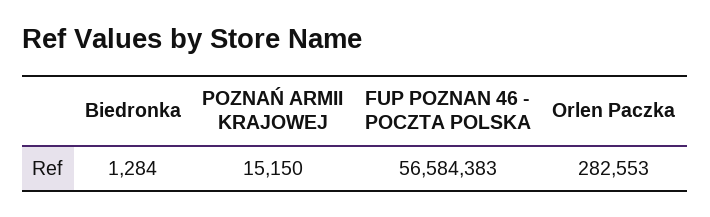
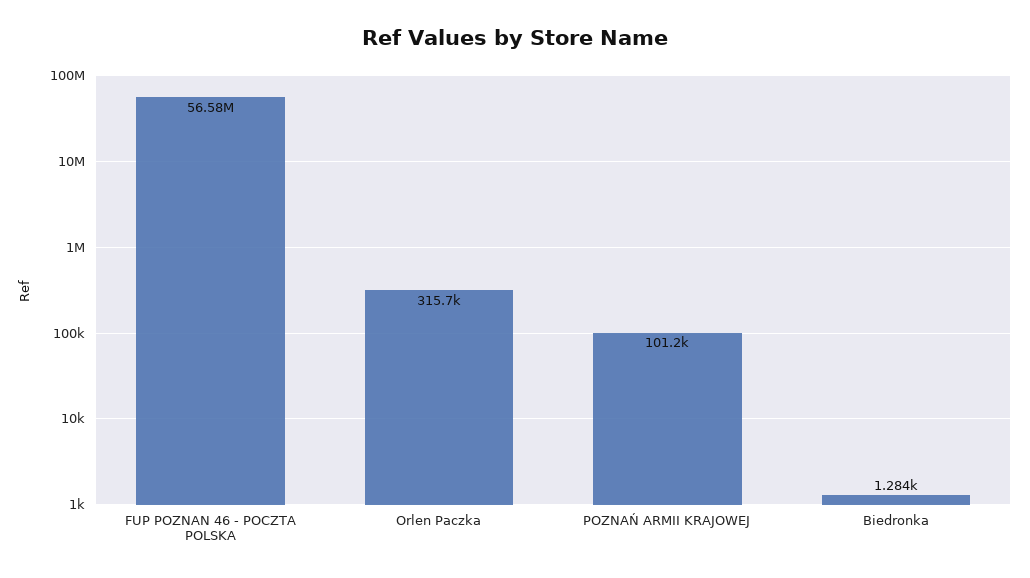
  {
    "Biedronka": 1284,
-   "POZNAŃ ARMII KRAJOWEJ": 15150,
+   "POZNAŃ ARMII KRAJOWEJ": 101200,
    "FUP POZNAN 46 - POCZTA POLSKA": 56584383,
-   "Orlen Paczka": 282553
+   "Orlen Paczka": 315700
  }

